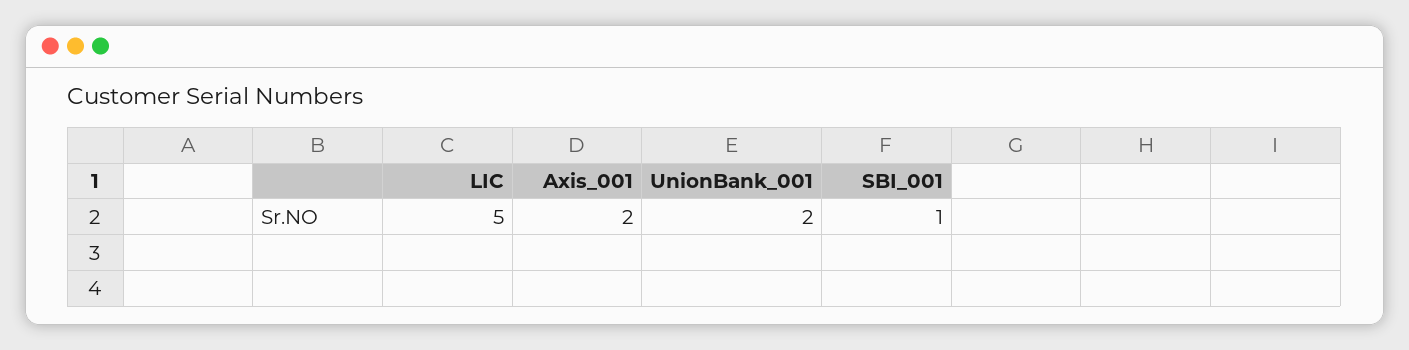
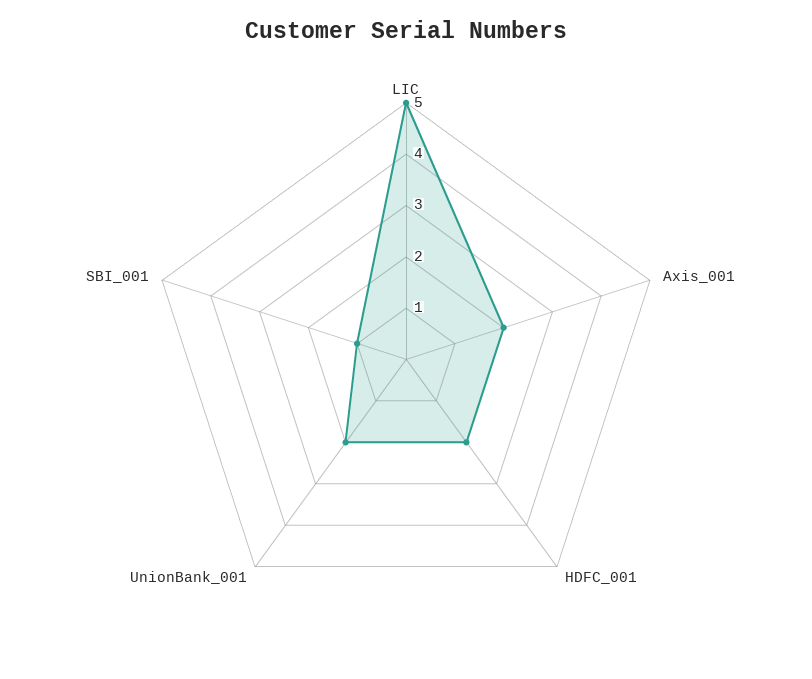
  {
    "LIC": 5,
    "Axis_001": 2,
    "UnionBank_001": 2,
-   "SBI_001": 1
+   "SBI_001": 1,
+   "HDFC_001": 2
  }

